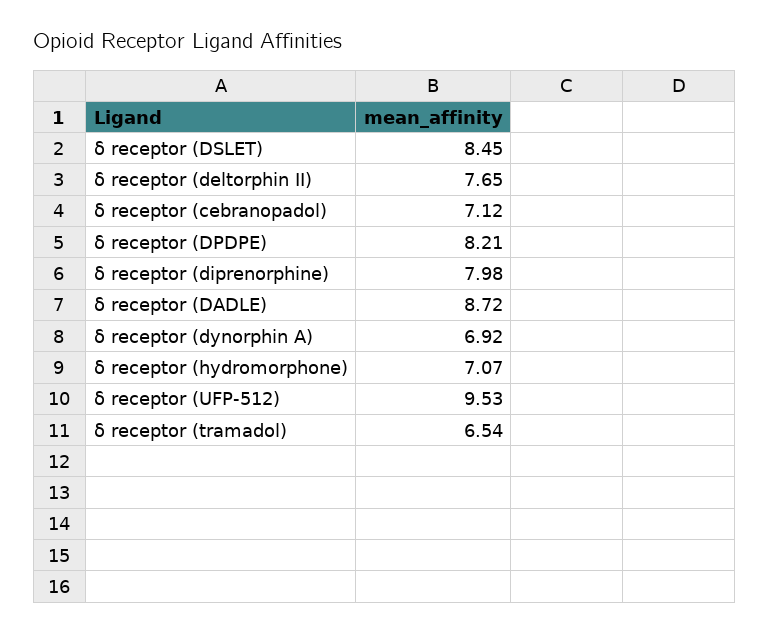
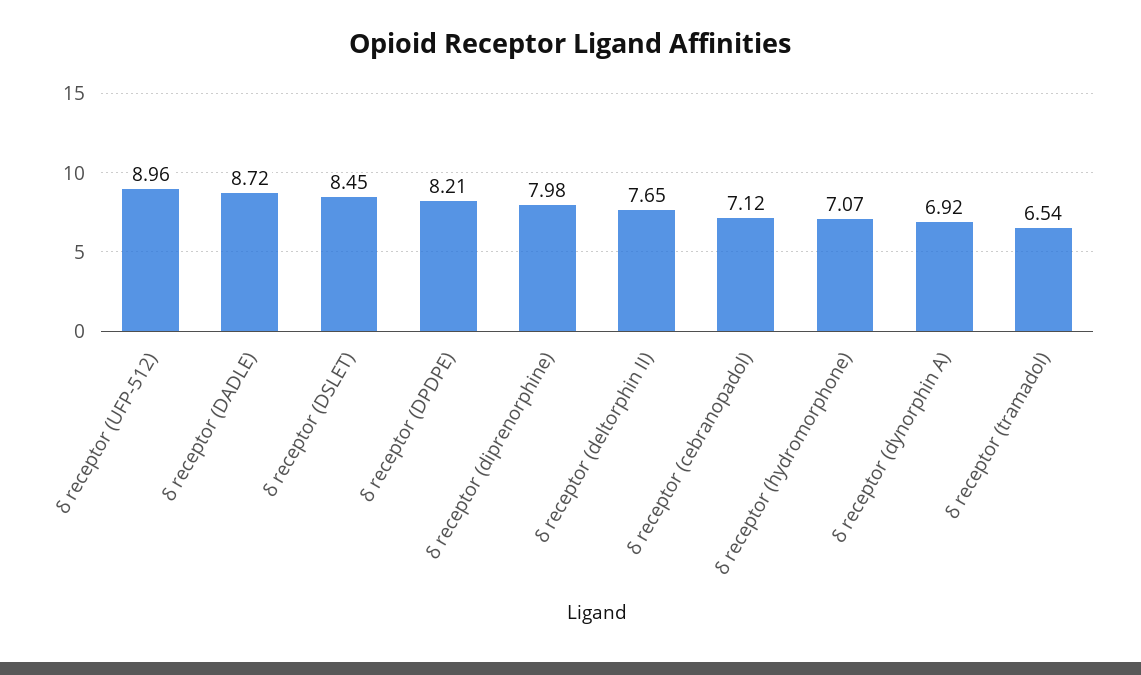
  {
    "δ receptor (DSLET)": 8.45,
    "δ receptor (deltorphin II)": 7.65,
    "δ receptor (cebranopadol)": 7.12,
    "δ receptor (DPDPE)": 8.21,
    "δ receptor (diprenorphine)": 7.98,
    "δ receptor (DADLE)": 8.72,
    "δ receptor (dynorphin A)": 6.92,
    "δ receptor (hydromorphone)": 7.07,
-   "δ receptor (UFP-512)": 9.53,
+   "δ receptor (UFP-512)": 8.96,
    "δ receptor (tramadol)": 6.54
  }

